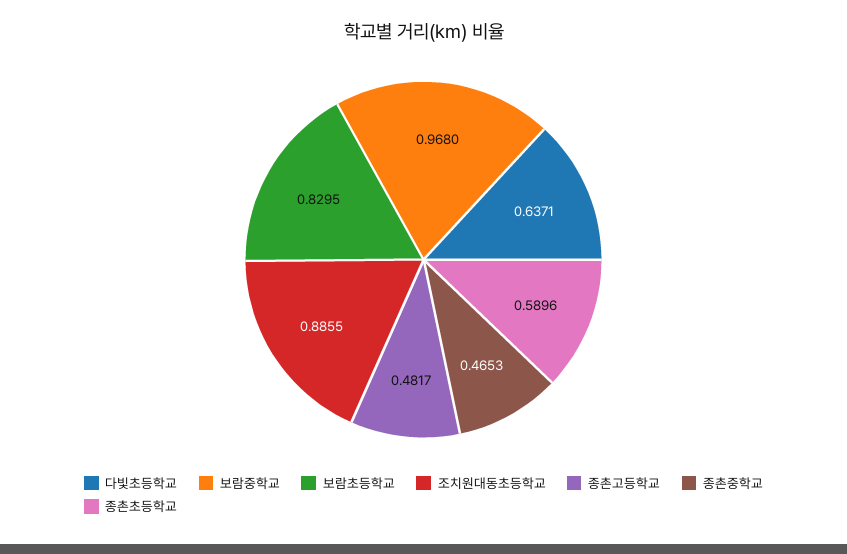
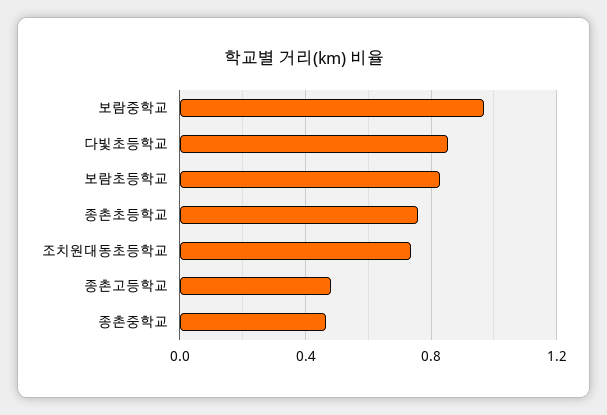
  {
-   "다빛초등학교": 0.6371,
+   "다빛초등학교": 0.85,
    "보람중학교": 0.968,
    "보람초등학교": 0.8295,
-   "조치원대동초등학교": 0.8855,
+   "조치원대동초등학교": 0.75,
    "종촌고등학교": 0.4817,
    "종촌중학교": 0.4653,
-   "종촌초등학교": 0.5896
+   "종촌초등학교": 0.75
  }

